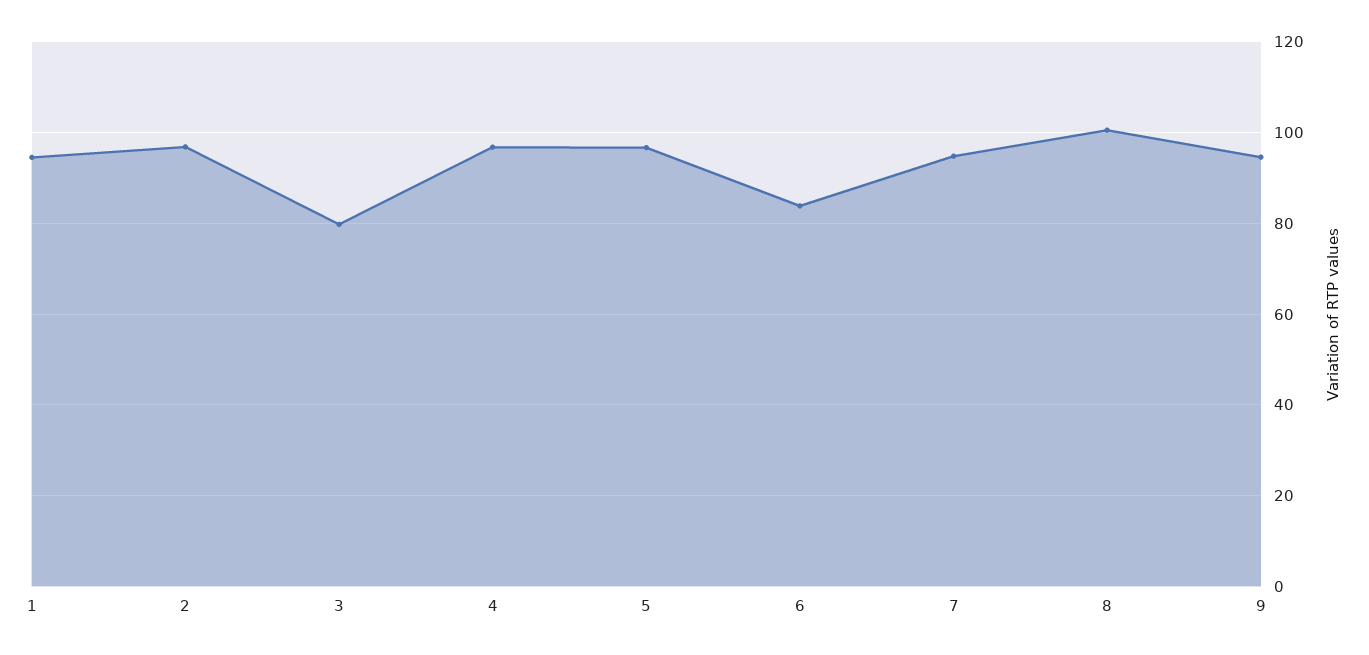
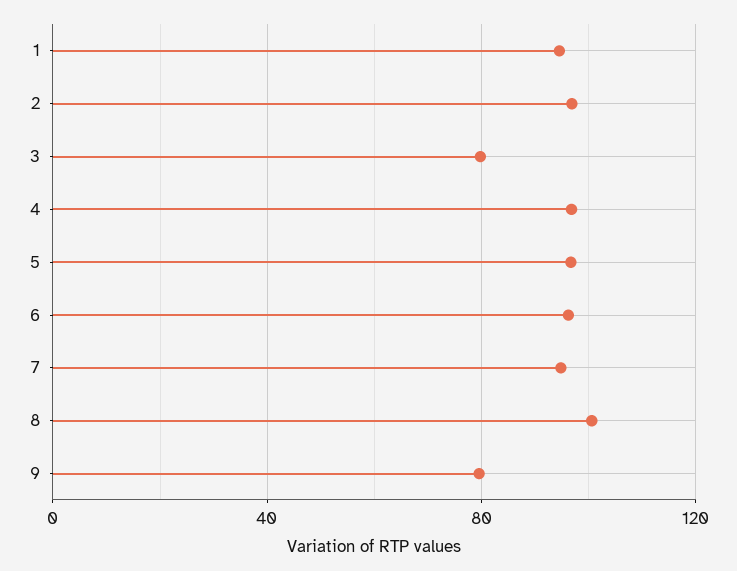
  {
    "1": 94,
    "2": 96,
    "3": 80,
    "4": 96,
    "5": 96,
-   "6": 84,
+   "6": 95,
    "7": 94,
    "8": 100,
-   "9": 94
+   "9": 80
  }

